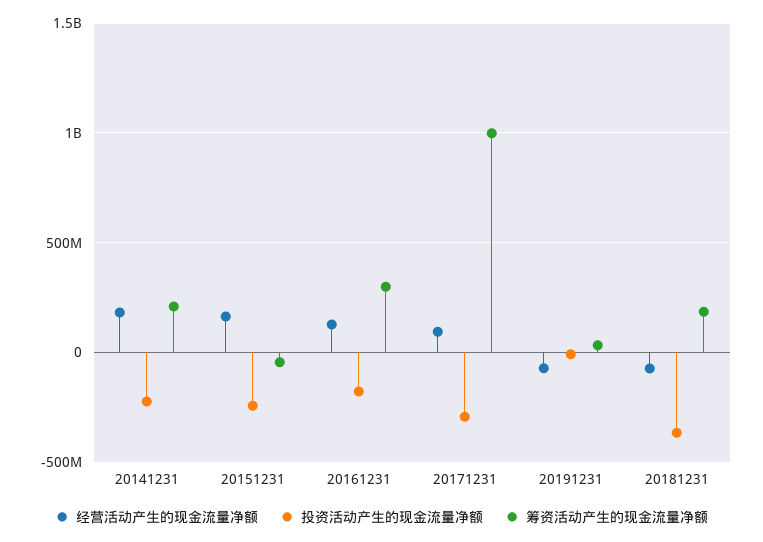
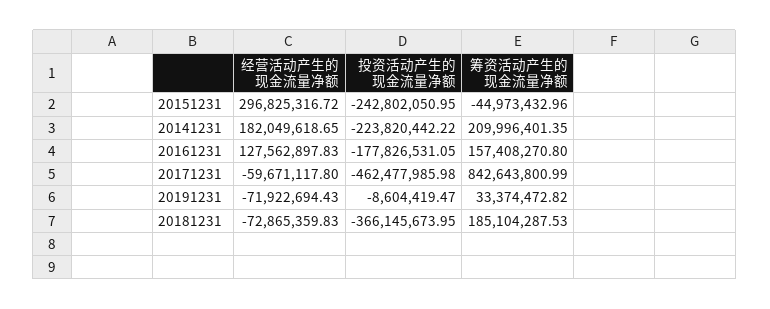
  {
    "经营活动产生的现金流量净额": {
      "20141231": 182049618.65,
-     "20151231": 150000000,
+     "20151231": 296825316.72,
      "20161231": 127562897.83,
-     "20171231": 100000000,
+     "20171231": -59671117.8,
      "20191231": -71922694.43,
      "20181231": -72865359.83
    },
    "投资活动产生的现金流量净额": {
      "20141231": -223820442.22,
      "20151231": -242802050.95,
      "20161231": -177826531.05,
-     "20171231": -300000000,
+     "20171231": -462477985.98,
      "20191231": -8604419.47,
      "20181231": -366145673.95
    },
    "筹资活动产生的现金流量净额": {
      "20141231": 209996401.35,
      "20151231": -44973432.96,
-     "20161231": 300000000,
+     "20161231": 157408270.8,
-     "20171231": 1000000000,
+     "20171231": 842643800.99,
      "20191231": 33374472.82,
      "20181231": 185104287.53
    }
  }

